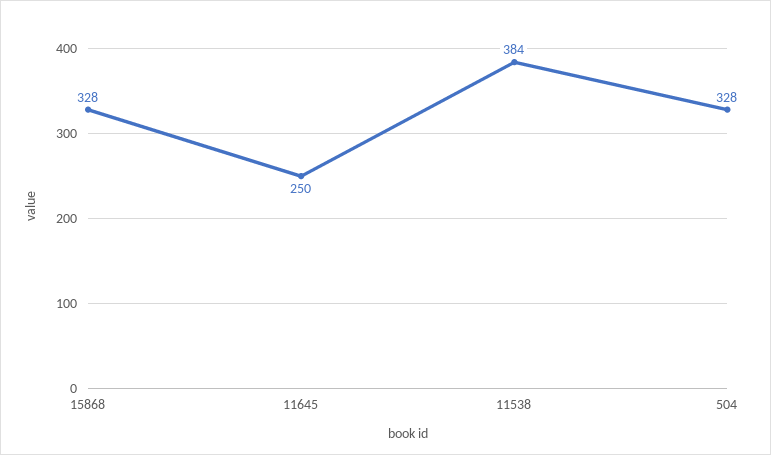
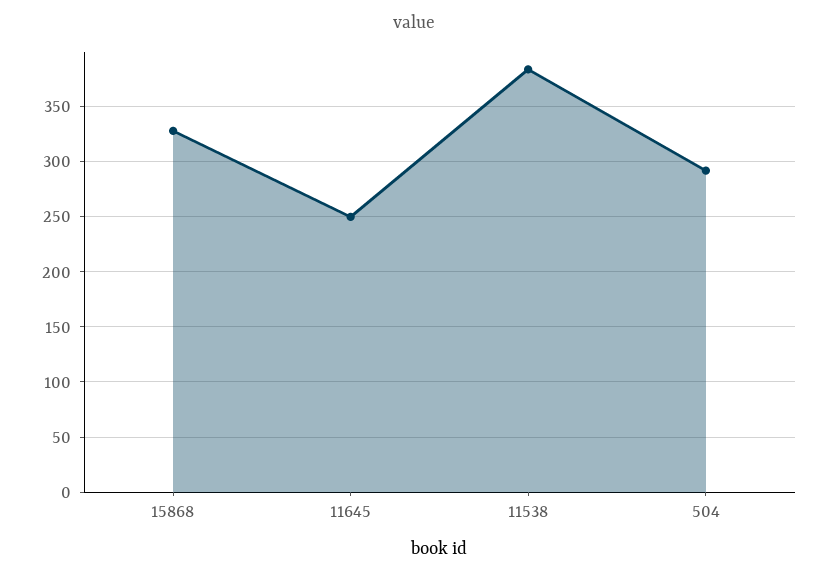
  {
    "15868": 328,
    "11645": 250,
    "11538": 384,
-   "504": 328
+   "504": 290
  }

